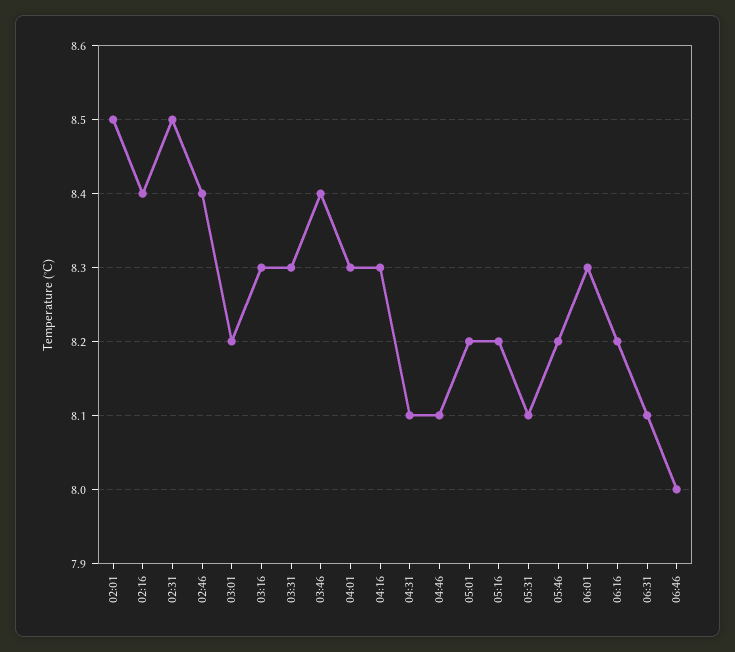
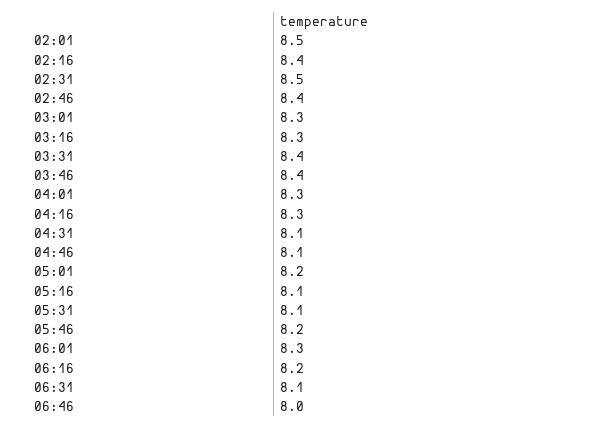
  {
    "02:01": 8.5,
    "02:16": 8.4,
    "02:31": 8.5,
    "02:46": 8.4,
-   "03:01": 8.2,
+   "03:01": 8.3,
    "03:16": 8.3,
-   "03:31": 8.3,
+   "03:31": 8.4,
    "03:46": 8.4,
    "04:01": 8.3,
    "04:16": 8.3,
    "04:31": 8.1,
    "04:46": 8.1,
    "05:01": 8.2,
-   "05:16": 8.2,
+   "05:16": 8.1,
    "05:31": 8.1,
    "05:46": 8.2,
    "06:01": 8.3,
    "06:16": 8.2,
    "06:31": 8.1,
    "06:46": 8
  }

